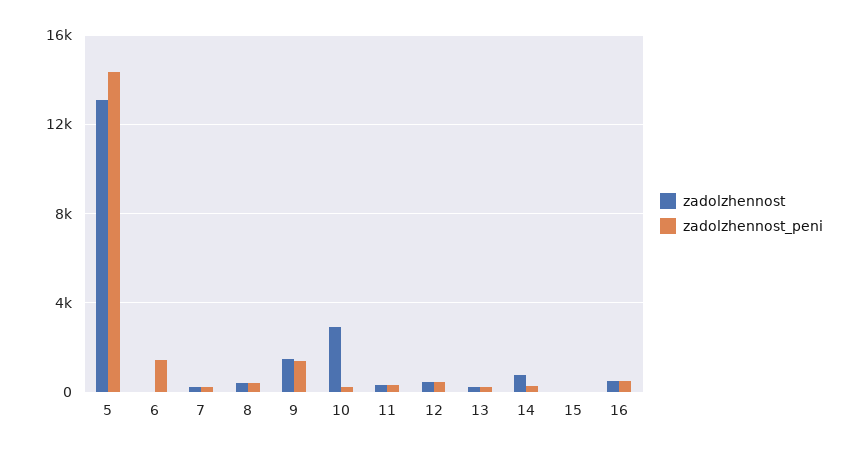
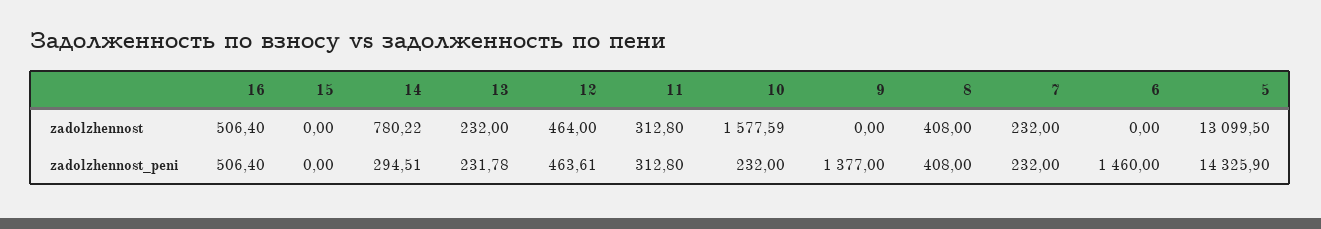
  {
    "zadolzhennost": {
      "5": 13099.5,
      "6": 0,
      "7": 232,
      "8": 408,
-     "9": 1500,
+     "9": 0,
-     "10": 3000,
+     "10": 1577.59,
      "11": 312.8,
      "12": 464,
      "13": 232,
      "14": 780.22,
      "15": 0,
      "16": 506.4
    },
    "zadolzhennost_peni": {
      "5": 14325.9,
      "6": 1460,
      "7": 232,
      "8": 408,
      "9": 1377,
      "10": 232,
      "11": 312.8,
      "12": 463.61,
      "13": 231.78,
      "14": 294.51,
      "15": 0,
      "16": 506.4
    }
  }

